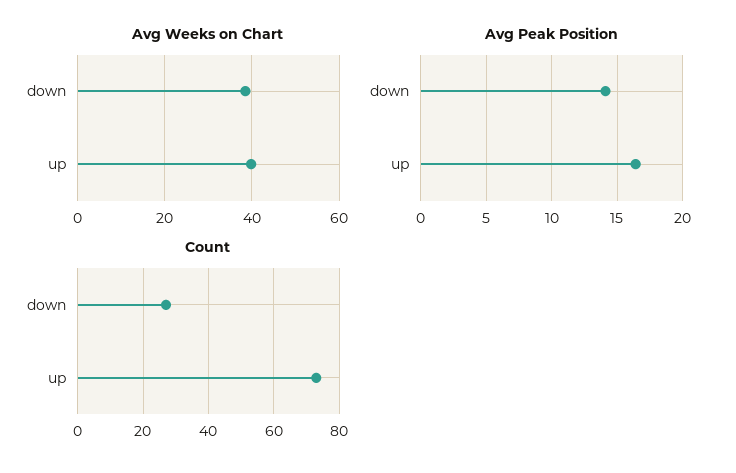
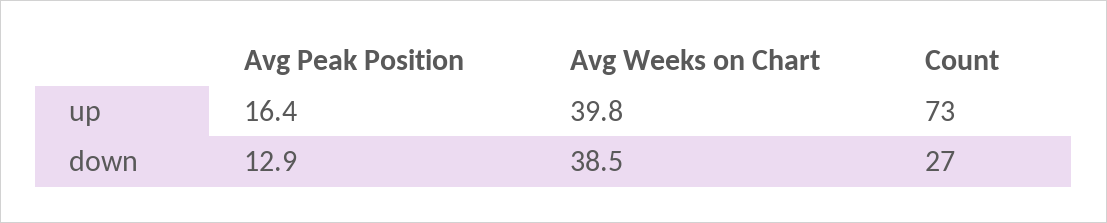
  {
    "Avg Weeks on Chart": {
      "down": 38.5,
      "up": 39.8
    },
    "Avg Peak Position": {
-     "down": 14,
+     "down": 12.9,
      "up": 16.4
    },
    "Count": {
      "down": 27,
      "up": 73
    }
  }

